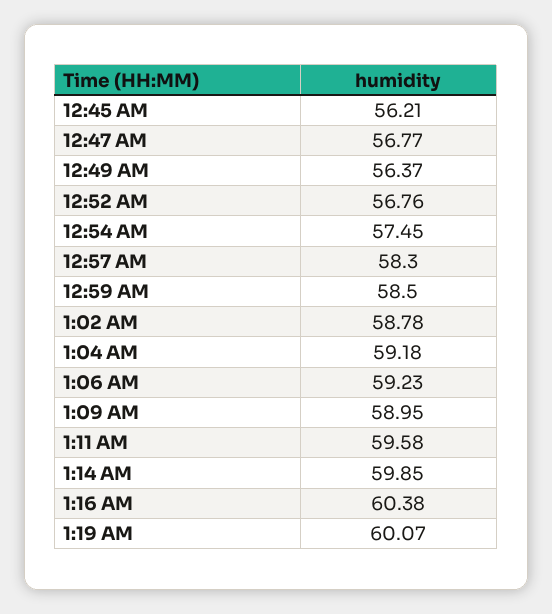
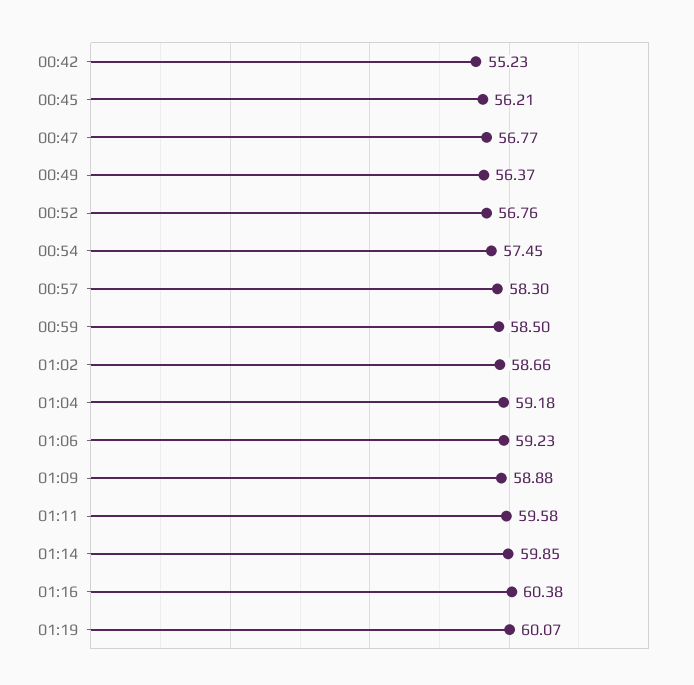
  {
    "12:45 AM": 56.21,
    "12:47 AM": 56.77,
    "12:49 AM": 56.37,
    "12:52 AM": 56.76,
    "12:54 AM": 57.45,
    "12:57 AM": 58.3,
    "12:59 AM": 58.5,
-   "1:02 AM": 58.78,
+   "1:02 AM": 58.66,
    "1:04 AM": 59.18,
    "1:06 AM": 59.23,
-   "1:09 AM": 58.95,
+   "1:09 AM": 58.88,
    "1:11 AM": 59.58,
    "1:14 AM": 59.85,
    "1:16 AM": 60.38,
-   "1:19 AM": 60.07
+   "1:19 AM": 60.07,
+   "00:42": 55.23
  }

